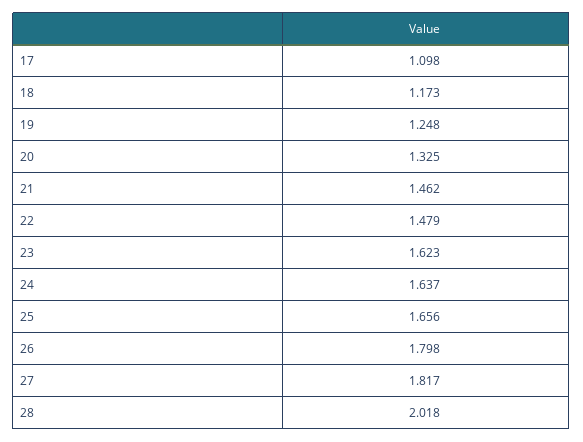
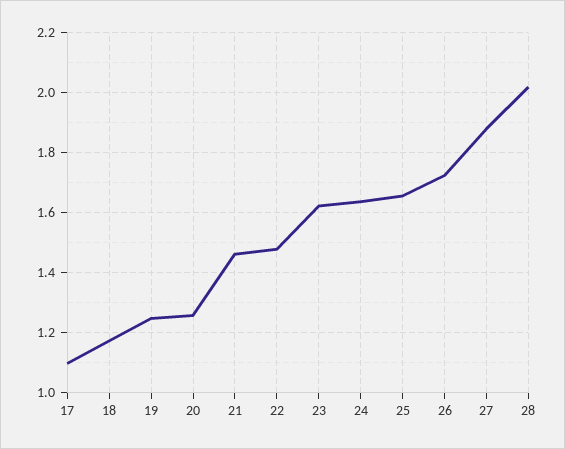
  {
    "17": 1.098,
    "18": 1.173,
    "19": 1.248,
-   "20": 1.325,
+   "20": 1.26,
    "21": 1.462,
    "22": 1.479,
    "23": 1.623,
    "24": 1.637,
    "25": 1.656,
-   "26": 1.798,
+   "26": 1.72,
-   "27": 1.817,
+   "27": 1.88,
    "28": 2.018
  }

